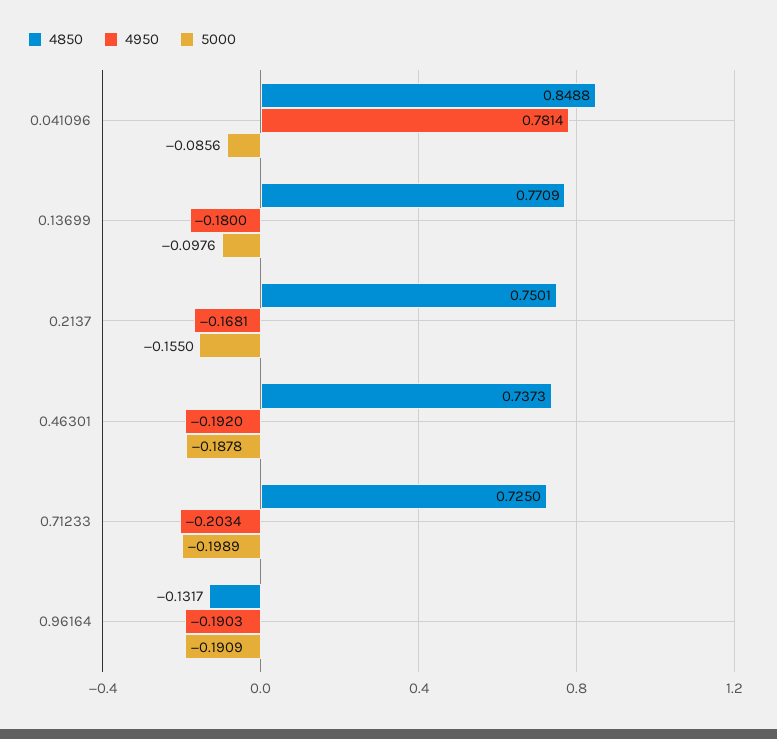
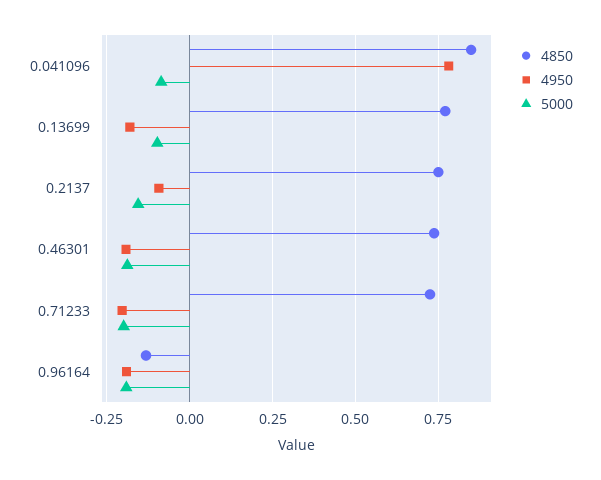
  {
    "4850": {
      "0.041096": 0.8488,
      "0.13699": 0.7709,
      "0.2137": 0.7501,
      "0.46301": 0.7373,
      "0.71233": 0.725,
      "0.96164": -0.1317
    },
    "4950": {
      "0.041096": 0.7814,
      "0.13699": -0.18,
-     "0.2137": -0.1681,
+     "0.2137": -0.1,
      "0.46301": -0.192,
      "0.71233": -0.2034,
      "0.96164": -0.1903
    },
    "5000": {
      "0.041096": -0.0856,
      "0.13699": -0.0976,
      "0.2137": -0.155,
      "0.46301": -0.1878,
      "0.71233": -0.1989,
      "0.96164": -0.1909
    }
  }

